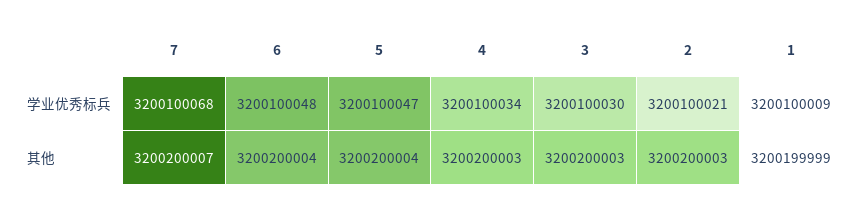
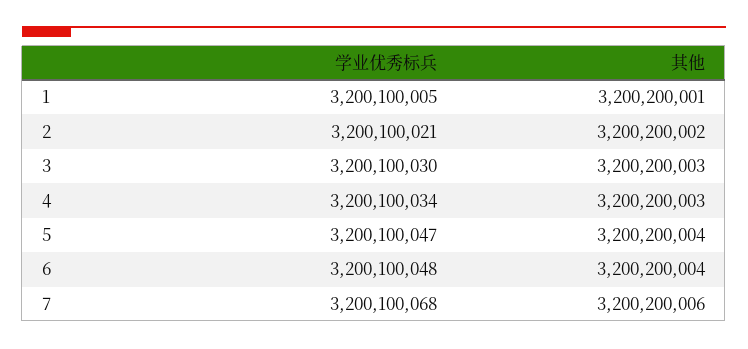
  {
    "7": {
      "学业优秀标兵": 3200100068,
-     "其他": 3200200007
+     "其他": 3200200006
    },
    "6": {
      "学业优秀标兵": 3200100048,
      "其他": 3200200004
    },
    "5": {
      "学业优秀标兵": 3200100047,
      "其他": 3200200004
    },
    "4": {
      "学业优秀标兵": 3200100034,
      "其他": 3200200003
    },
    "3": {
      "学业优秀标兵": 3200100030,
      "其他": 3200200003
    },
    "2": {
      "学业优秀标兵": 3200100021,
-     "其他": 3200200003
+     "其他": 3200200002
    },
    "1": {
-     "学业优秀标兵": 3200100009,
+     "学业优秀标兵": 3200100005,
-     "其他": 3200199999
+     "其他": 3200200001
    }
  }

